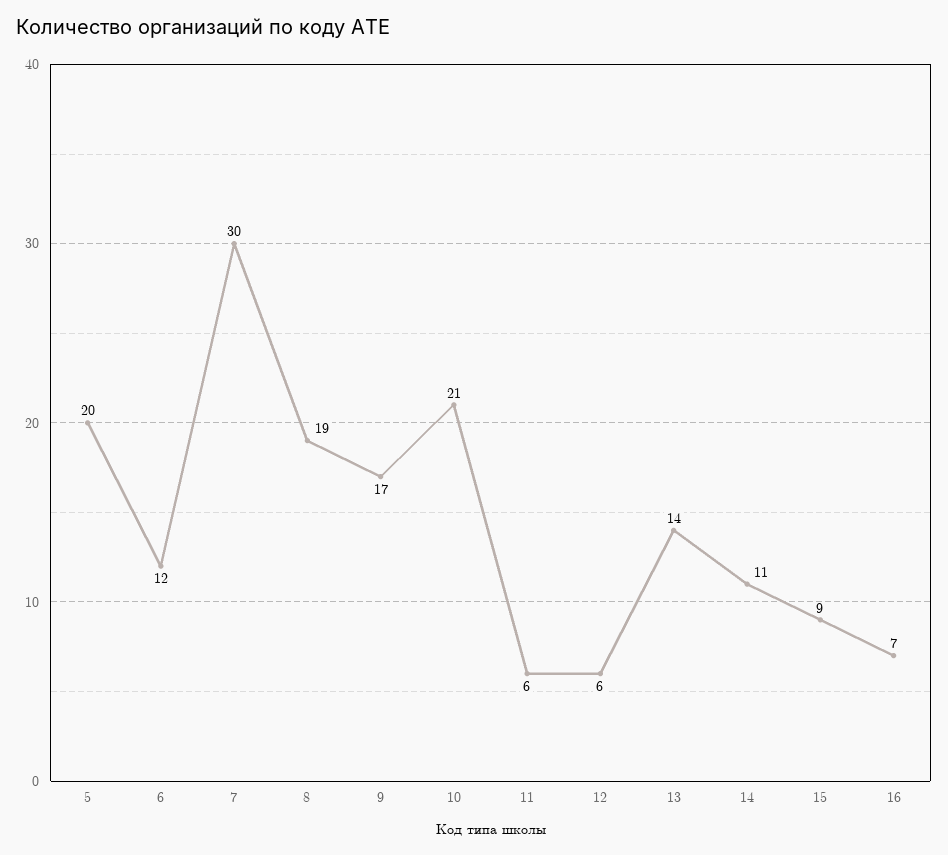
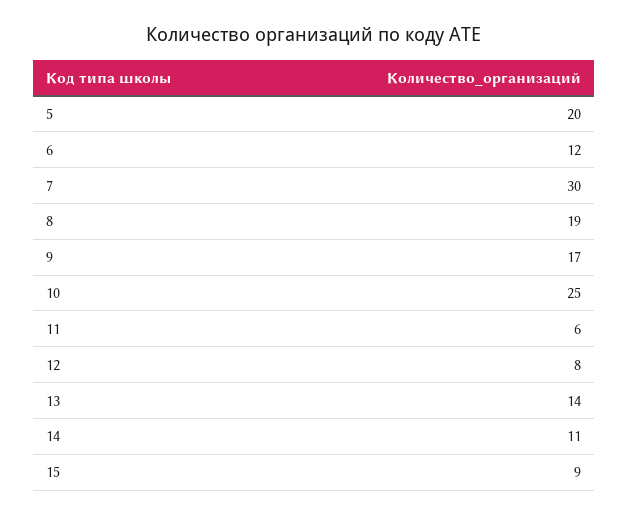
  {
    "5": 20,
    "6": 12,
    "7": 30,
    "8": 19,
    "9": 17,
-   "10": 21,
+   "10": 25,
    "11": 6,
-   "12": 6,
+   "12": 8,
    "13": 14,
    "14": 11,
-   "15": 9,
+   "15": 9
-   "16": 7
  }

